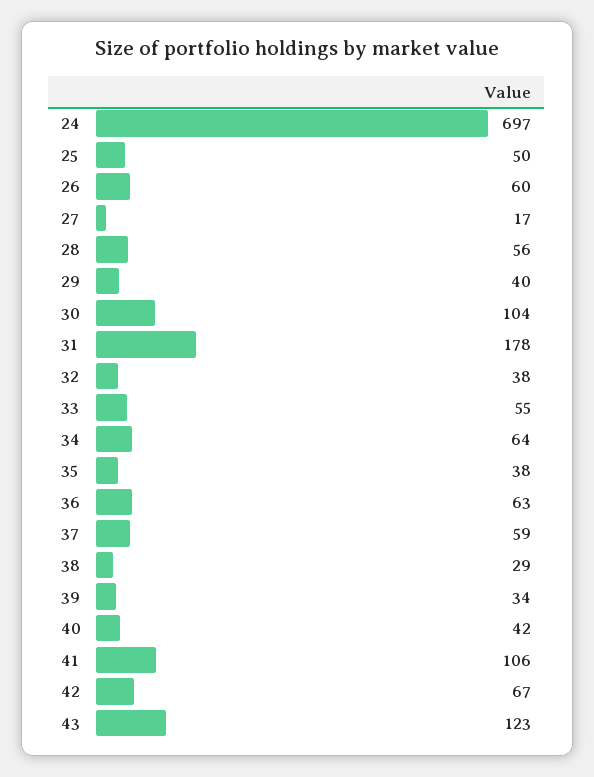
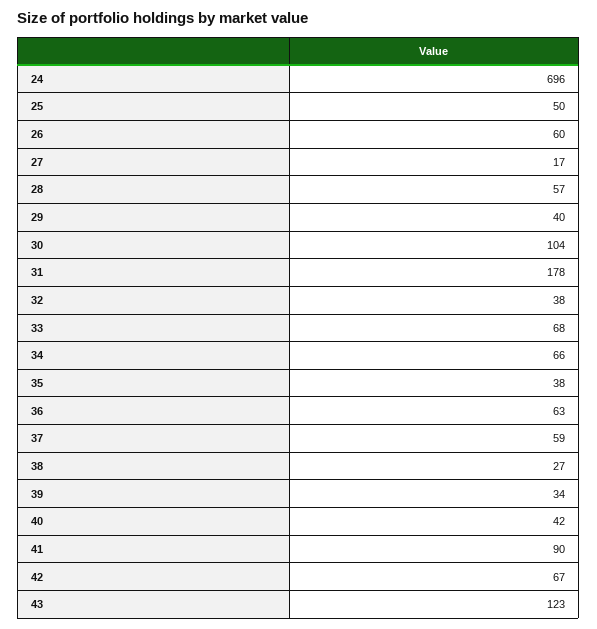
  {
-   "24": 697,
+   "24": 696,
    "25": 50,
    "26": 60,
    "27": 17,
-   "28": 56,
+   "28": 57,
    "29": 40,
    "30": 104,
    "31": 178,
    "32": 38,
-   "33": 55,
+   "33": 68,
-   "34": 64,
+   "34": 66,
    "35": 38,
    "36": 63,
    "37": 59,
-   "38": 29,
+   "38": 27,
    "39": 34,
    "40": 42,
-   "41": 106,
+   "41": 90,
    "42": 67,
    "43": 123
  }

